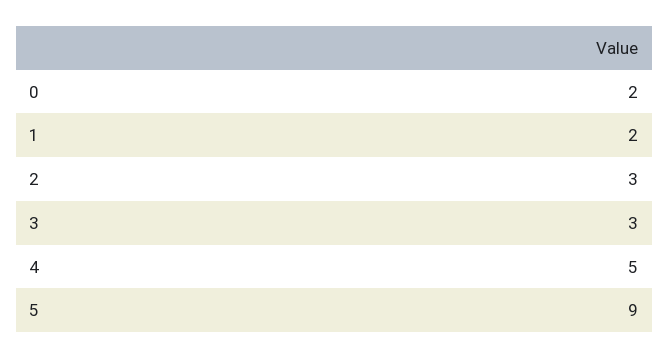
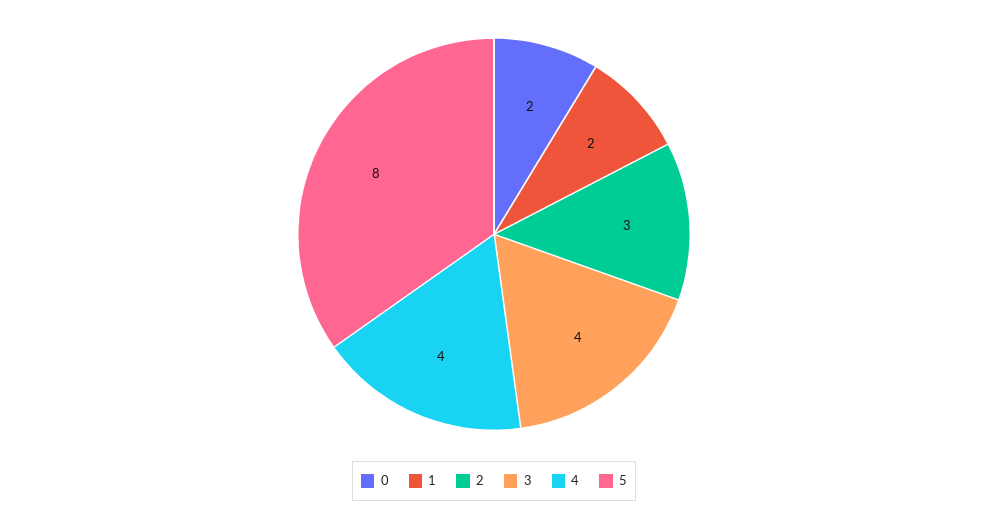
  {
    "0": 2,
    "1": 2,
    "2": 3,
-   "3": 3,
+   "3": 4,
-   "4": 5,
+   "4": 4,
-   "5": 9
+   "5": 8
  }

